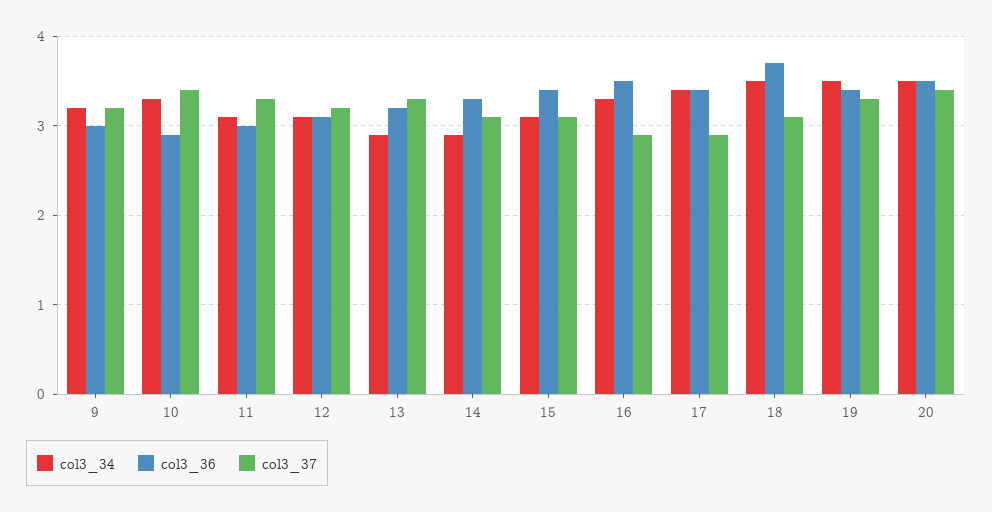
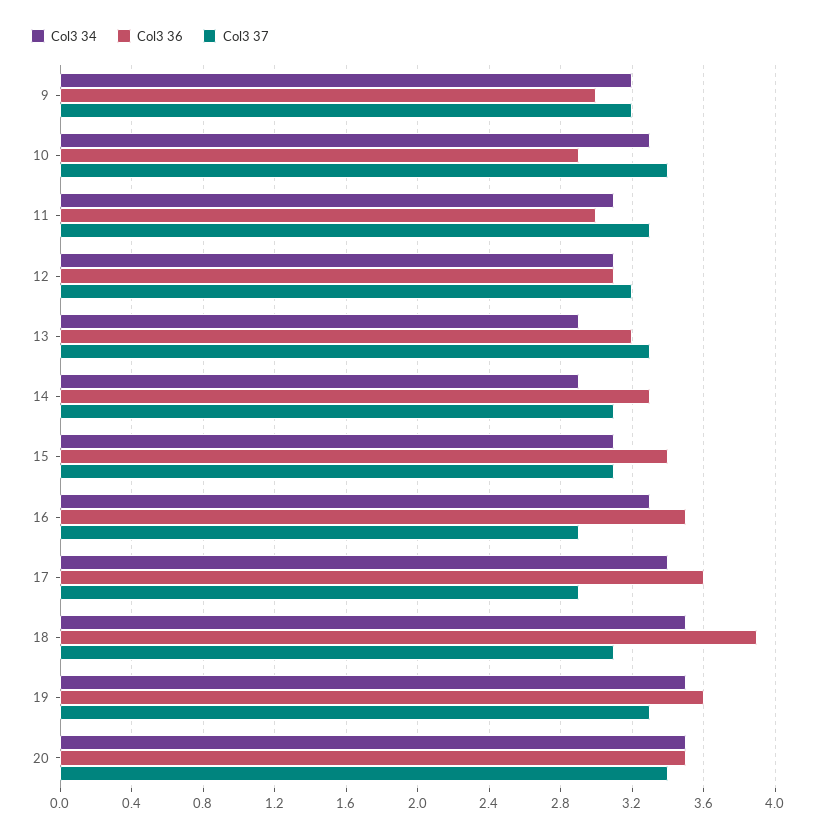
  {
    "col3_34": {
      "9": 3.2,
      "10": 3.3,
      "11": 3.1,
      "12": 3.1,
      "13": 2.9,
      "14": 2.9,
      "15": 3.1,
      "16": 3.3,
      "17": 3.4,
      "18": 3.5,
      "19": 3.5,
      "20": 3.5
    },
    "col3_36": {
      "9": 3,
      "10": 2.9,
      "11": 3,
      "12": 3.1,
      "13": 3.2,
      "14": 3.3,
      "15": 3.4,
      "16": 3.5,
-     "17": 3.4,
+     "17": 3.6,
-     "18": 3.7,
+     "18": 3.9,
-     "19": 3.4,
+     "19": 3.6,
      "20": 3.5
    },
    "col3_37": {
      "9": 3.2,
      "10": 3.4,
      "11": 3.3,
      "12": 3.2,
      "13": 3.3,
      "14": 3.1,
      "15": 3.1,
      "16": 2.9,
      "17": 2.9,
      "18": 3.1,
      "19": 3.3,
      "20": 3.4
    }
  }

